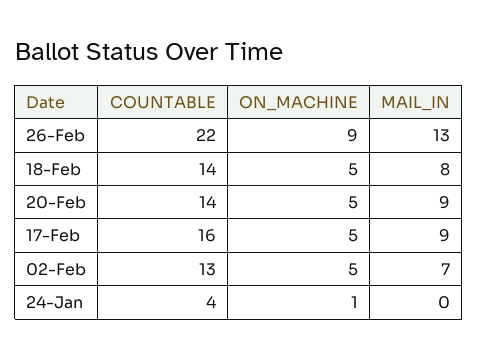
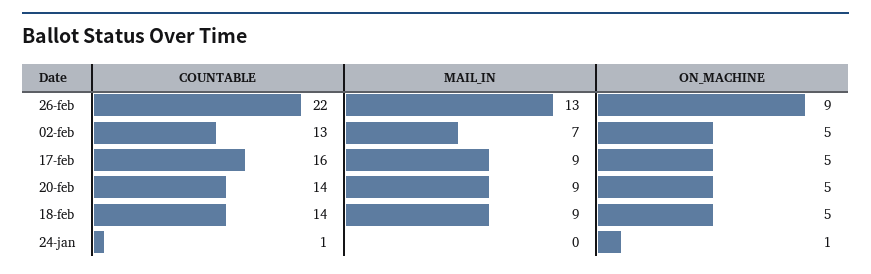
  {
    "COUNTABLE": {
      "26-Feb": 22,
      "18-Feb": 14,
      "20-Feb": 14,
      "17-Feb": 16,
      "02-Feb": 13,
-     "24-Jan": 4
+     "24-Jan": 1
    },
    "ON_MACHINE": {
      "26-Feb": 9,
      "18-Feb": 5,
      "20-Feb": 5,
      "17-Feb": 5,
      "02-Feb": 5,
      "24-Jan": 1
    },
    "MAIL_IN": {
      "26-Feb": 13,
-     "18-Feb": 8,
+     "18-Feb": 9,
      "20-Feb": 9,
      "17-Feb": 9,
      "02-Feb": 7,
      "24-Jan": 0
    }
  }

